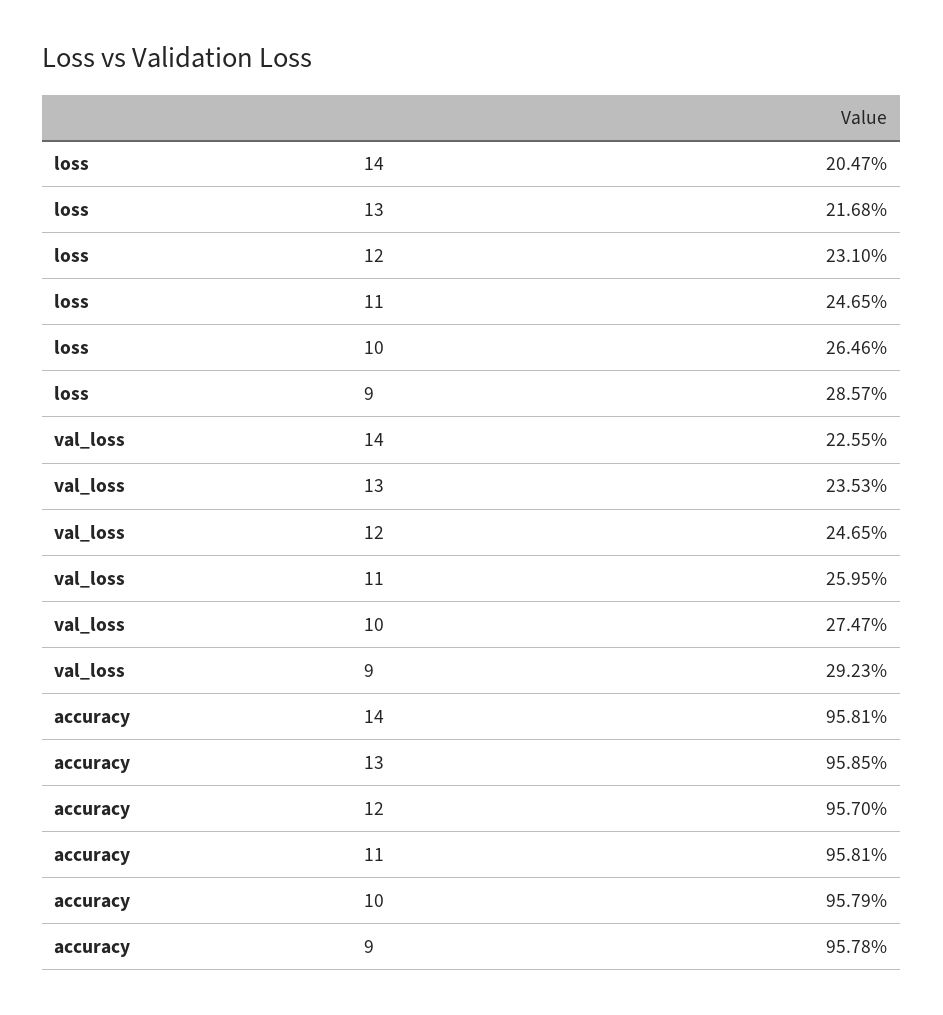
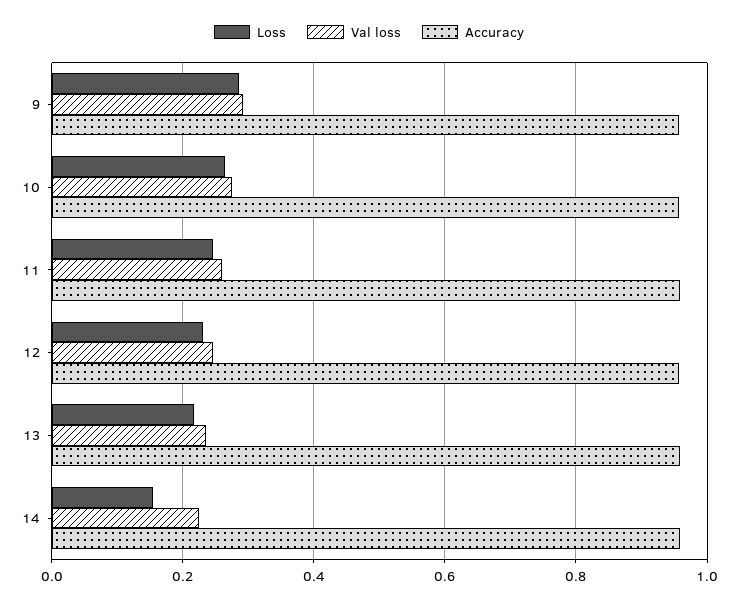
  {
    "loss": {
-     "14": 0.2047,
+     "14": 0.16,
      "13": 0.2168,
      "12": 0.231,
      "11": 0.2465,
      "10": 0.2646,
      "9": 0.2857
    },
    "val_loss": {
      "14": 0.2255,
      "13": 0.2353,
      "12": 0.2465,
      "11": 0.2595,
      "10": 0.2747,
      "9": 0.2923
    },
    "accuracy": {
      "14": 0.9581,
      "13": 0.9585,
      "12": 0.957,
      "11": 0.9581,
      "10": 0.9579,
      "9": 0.9578
    }
  }

